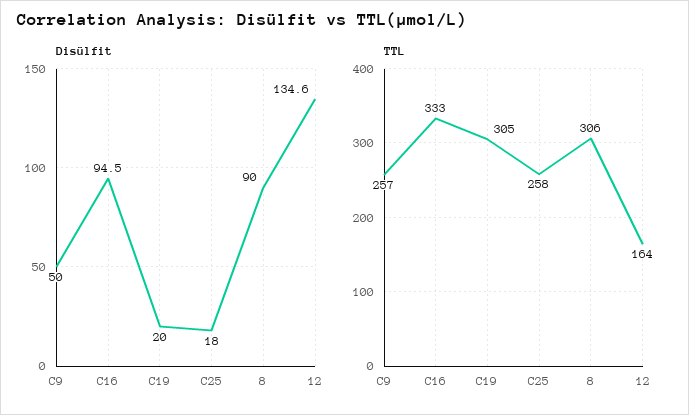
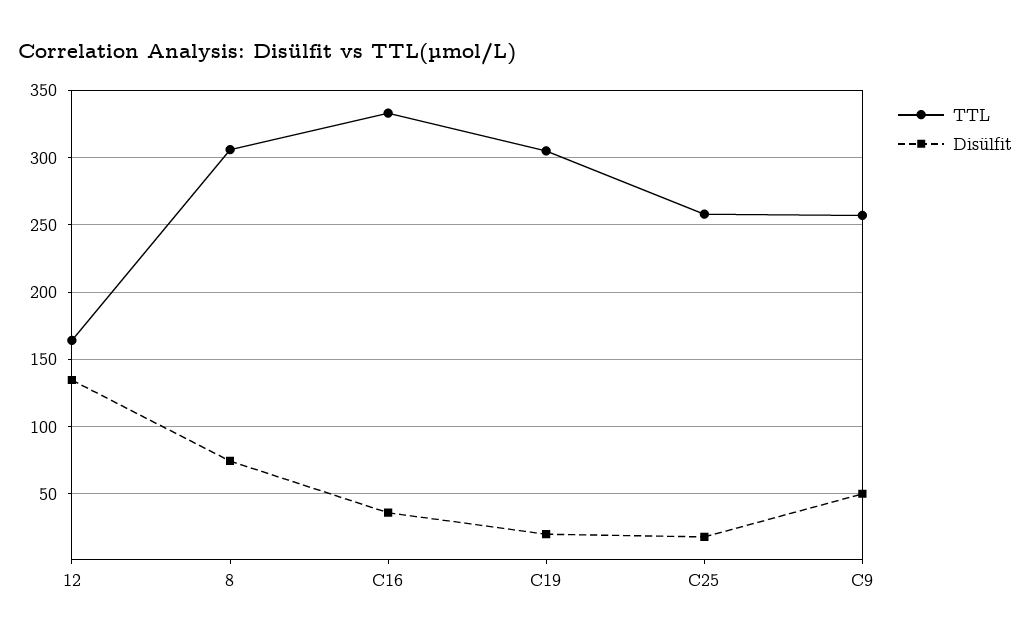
  {
    "Disülfit": {
      "C9": 50,
-     "C16": 94.5,
+     "C16": 35,
      "C19": 20,
      "C25": 18,
-     "8": 90,
+     "8": 75,
      "12": 134.6
    },
    "TTL": {
      "C9": 257,
      "C16": 333,
      "C19": 305,
      "C25": 258,
      "8": 306,
      "12": 164
    }
  }

